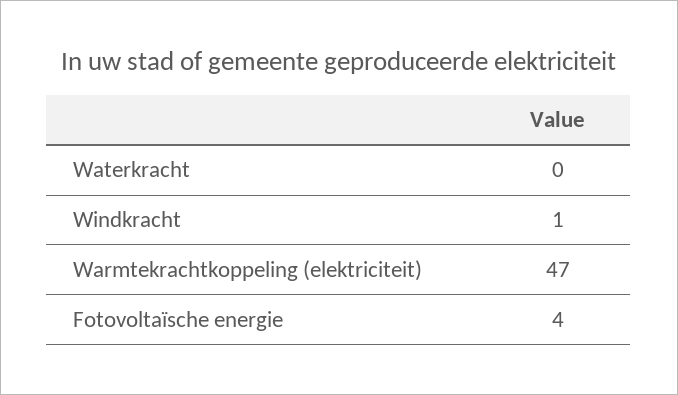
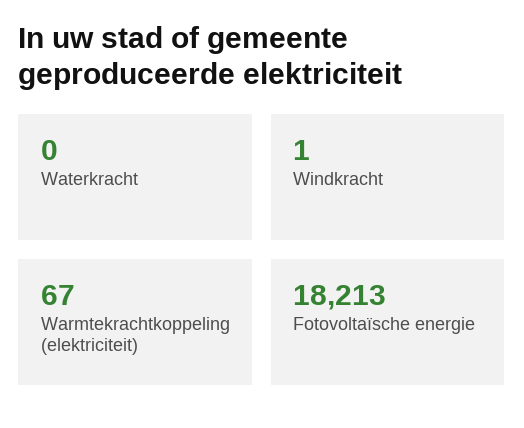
  {
    "Waterkracht": 0,
    "Windkracht": 1,
-   "Warmtekrachtkoppeling (elektriciteit)": 47,
+   "Warmtekrachtkoppeling (elektriciteit)": 67,
-   "Fotovoltaïsche energie": 4
+   "Fotovoltaïsche energie": 18213
  }

